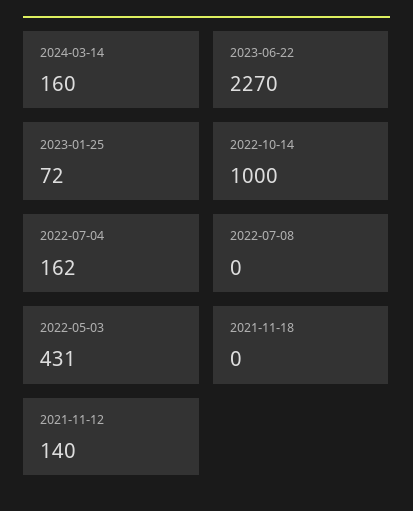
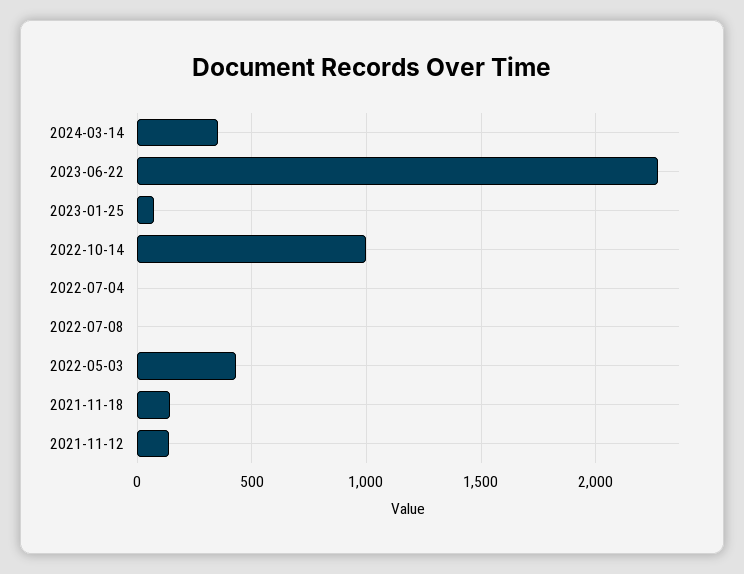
  {
-   "2024-03-14": 160,
+   "2024-03-14": 350,
    "2023-06-22": 2270,
    "2023-01-25": 72,
    "2022-10-14": 1000,
-   "2022-07-04": 162,
+   "2022-07-04": 0,
    "2022-07-08": 0,
    "2022-05-03": 431,
-   "2021-11-18": 0,
+   "2021-11-18": 150,
    "2021-11-12": 140
  }

